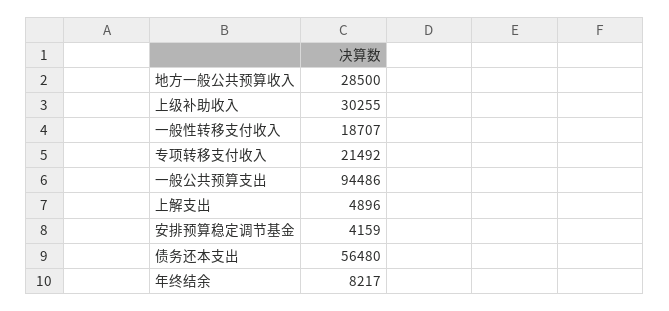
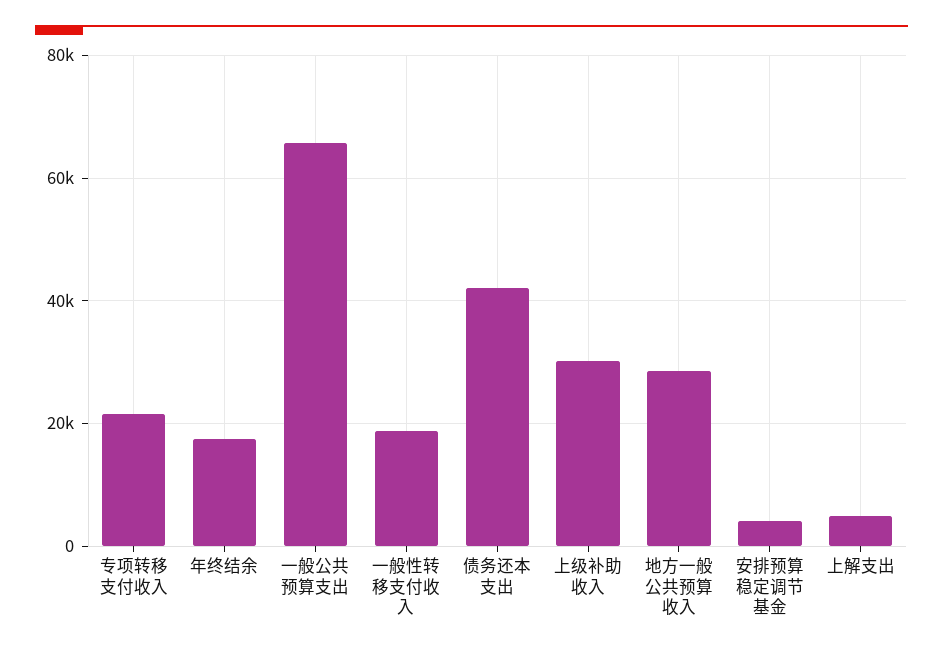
  {
    "地方一般公共预算收入": 28500,
    "上级补助收入": 30255,
    "一般性转移支付收入": 18707,
    "专项转移支付收入": 21492,
-   "一般公共预算支出": 94486,
+   "一般公共预算支出": 66000,
    "上解支出": 4896,
    "安排预算稳定调节基金": 4159,
-   "债务还本支出": 56480,
+   "债务还本支出": 42000,
-   "年终结余": 8217
+   "年终结余": 18000
  }

